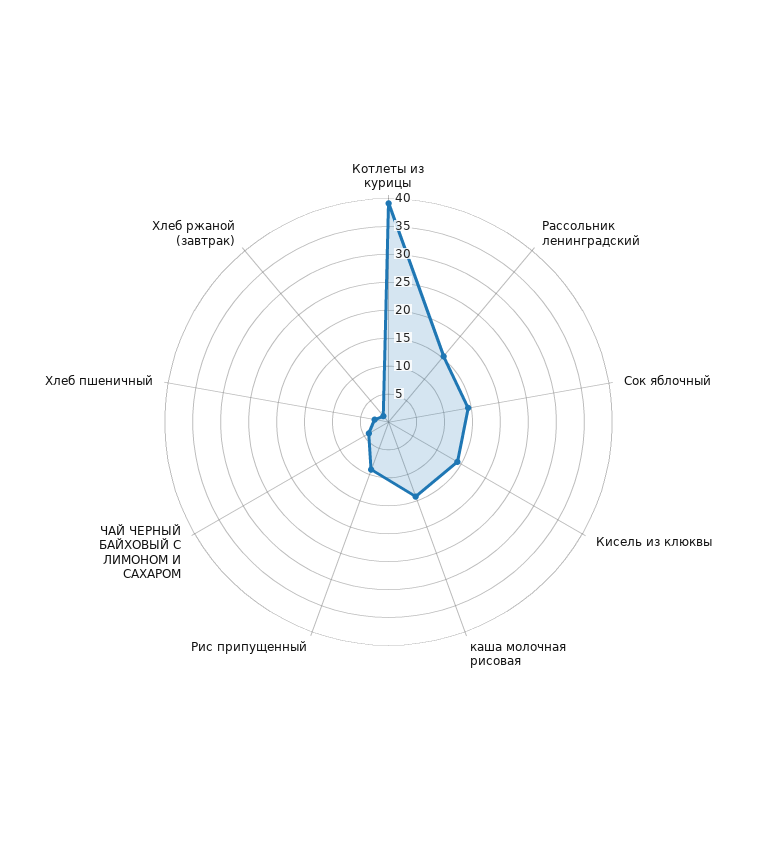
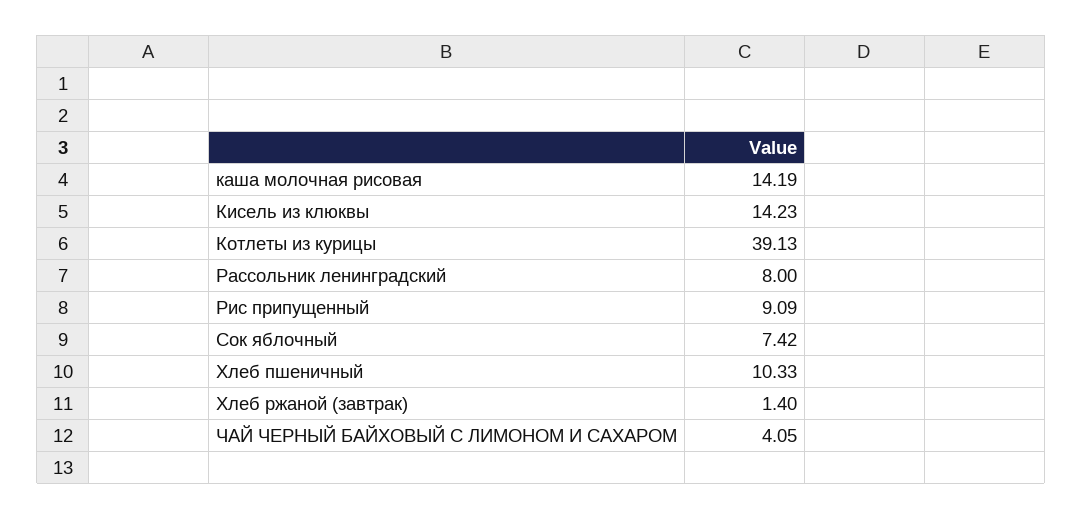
  {
    "Котлеты из курицы": 39.13,
-   "Рассольник ленинградский": 15,
+   "Рассольник ленинградский": 8,
-   "Сок яблочный": 15,
+   "Сок яблочный": 7.42,
    "Кисель из клюквы": 14.23,
    "каша молочная рисовая": 14.19,
    "Рис припущенный": 9.09,
    "ЧАЙ ЧЕРНЫЙ БАЙХОВЫЙ С ЛИМОНОМ И САХАРОМ": 4.05,
-   "Хлеб пшеничный": 2.5,
+   "Хлеб пшеничный": 10.33,
    "Хлеб ржаной (завтрак)": 1.4
  }

